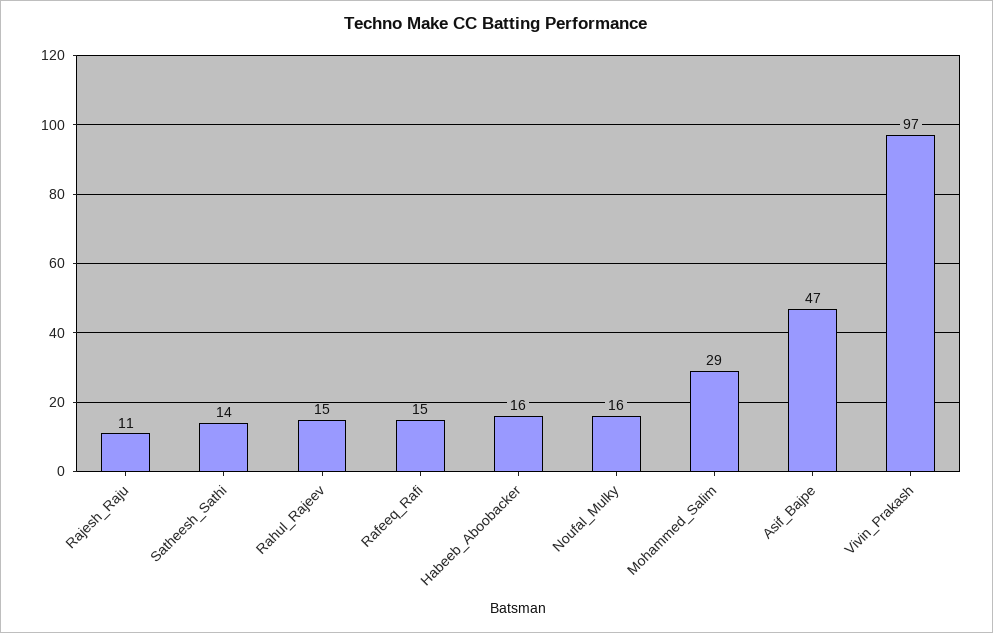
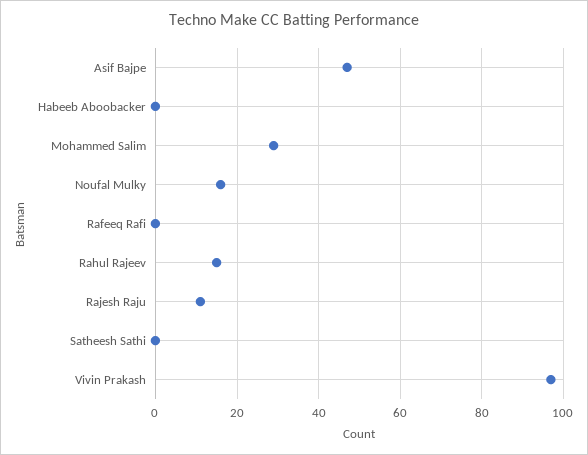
  {
    "Rajesh_Raju": 11,
-   "Satheesh_Sathi": 14,
+   "Satheesh_Sathi": 0,
    "Rahul_Rajeev": 15,
-   "Rafeeq_Rafi": 15,
+   "Rafeeq_Rafi": 0,
-   "Habeeb_Aboobacker": 16,
+   "Habeeb_Aboobacker": 0,
    "Noufal_Mulky": 16,
    "Mohammed_Salim": 29,
    "Asif_Bajpe": 47,
    "Vivin_Prakash": 97
  }

